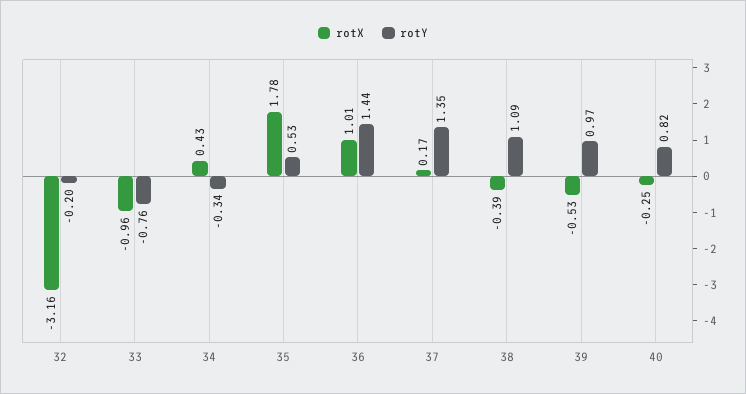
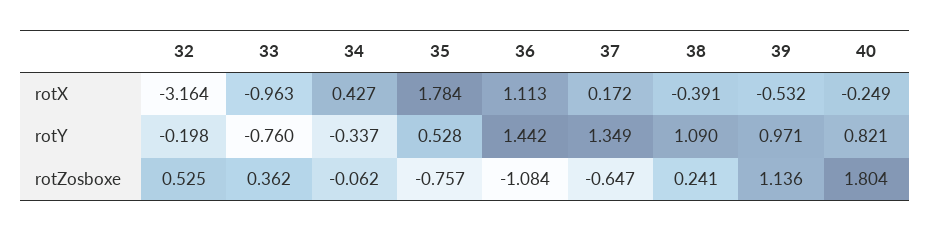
  {
    "rotX": {
      "32": -3.164,
      "33": -0.963,
      "34": 0.427,
      "35": 1.784,
-     "36": 1.01,
+     "36": 1.113,
      "37": 0.172,
      "38": -0.391,
      "39": -0.532,
      "40": -0.249
    },
    "rotY": {
      "32": -0.198,
      "33": -0.76,
      "34": -0.337,
      "35": 0.528,
      "36": 1.442,
      "37": 1.349,
      "38": 1.09,
      "39": 0.971,
      "40": 0.821
-   }
+   },
+   "rotZosboxe": {
+     "32": 0.525,
+     "33": 0.362,
+     "34": -0.062,
+     "35": -0.757,
+     "36": -1.084,
+     "37": -0.647,
+     "38": 0.241,
+     "39": 1.136,
+     "40": 1.804
+   }
  }

